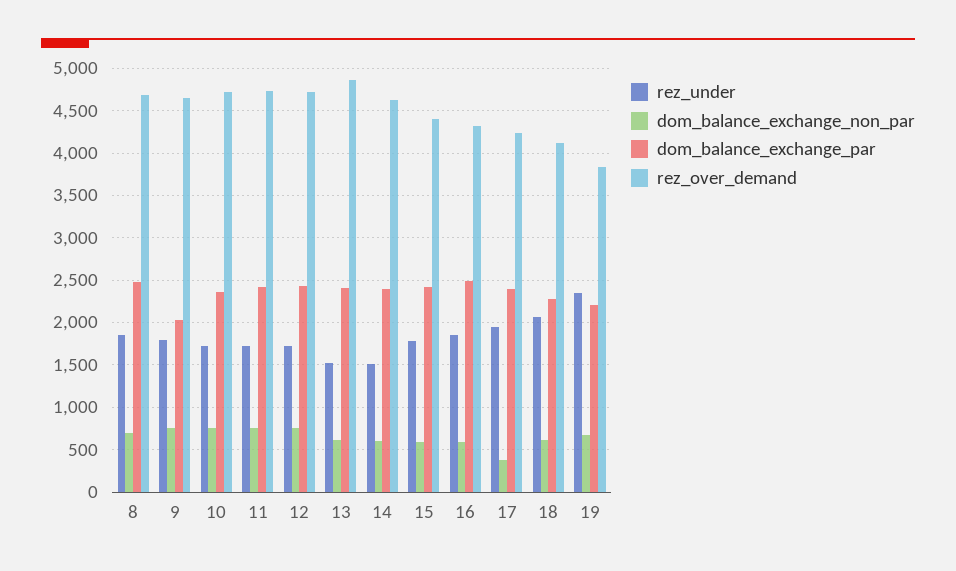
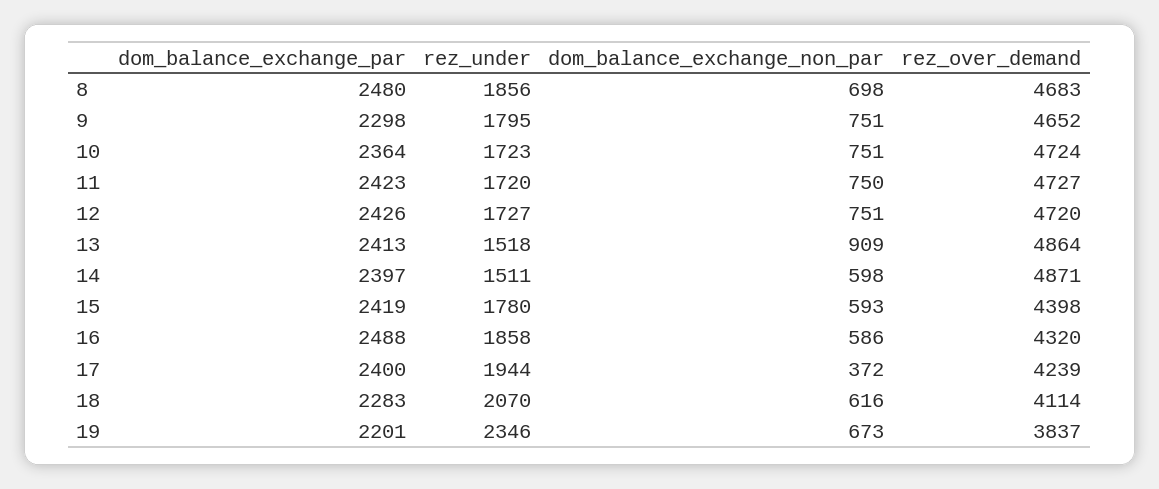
  {
    "rez_under": {
      "8": 1856,
      "9": 1795,
      "10": 1723,
      "11": 1720,
      "12": 1727,
      "13": 1518,
      "14": 1511,
      "15": 1780,
      "16": 1858,
      "17": 1944,
      "18": 2070,
      "19": 2346
    },
    "dom_balance_exchange_non_par": {
      "8": 698,
      "9": 751,
      "10": 751,
      "11": 750,
      "12": 751,
-     "13": 600,
+     "13": 909,
      "14": 598,
      "15": 593,
      "16": 586,
      "17": 372,
      "18": 616,
      "19": 673
    },
    "dom_balance_exchange_par": {
      "8": 2480,
-     "9": 2000,
+     "9": 2298,
      "10": 2364,
      "11": 2423,
      "12": 2426,
      "13": 2413,
      "14": 2397,
      "15": 2419,
      "16": 2488,
      "17": 2400,
      "18": 2283,
      "19": 2201
    },
    "rez_over_demand": {
      "8": 4683,
      "9": 4652,
      "10": 4724,
      "11": 4727,
      "12": 4720,
      "13": 4864,
-     "14": 4600,
+     "14": 4871,
      "15": 4398,
      "16": 4320,
      "17": 4239,
      "18": 4114,
      "19": 3837
    }
  }

